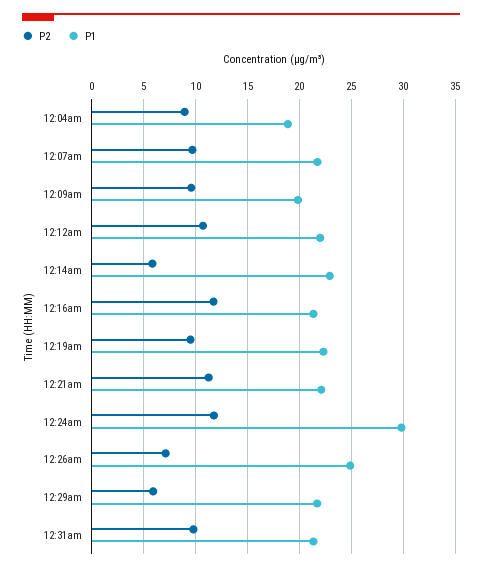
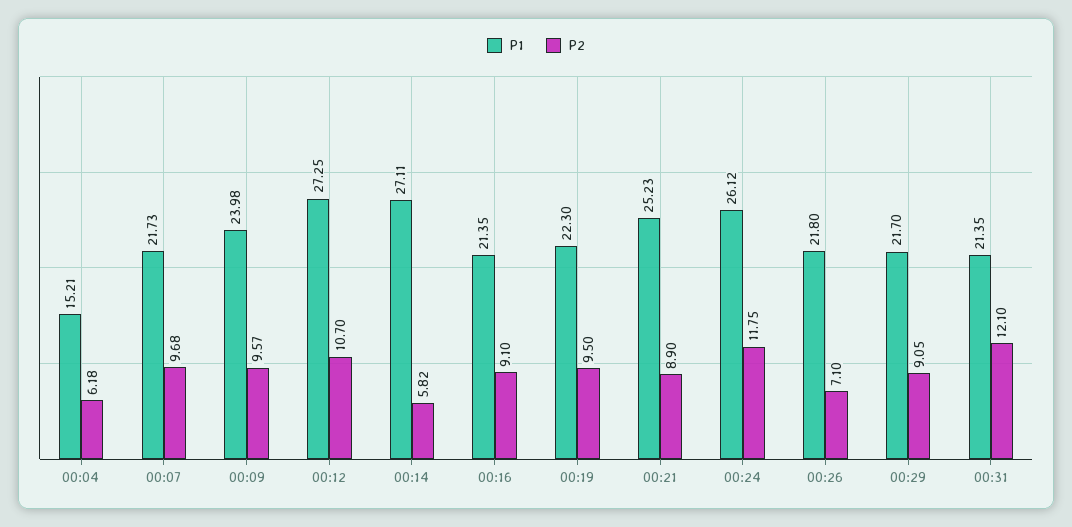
  {
    "P2": {
-     "12:04am": 9,
+     "12:04am": 6.18,
      "12:07am": 9.68,
      "12:09am": 9.57,
      "12:12am": 10.7,
      "12:14am": 5.82,
-     "12:16am": 12,
+     "12:16am": 9.1,
      "12:19am": 9.5,
-     "12:21am": 11,
+     "12:21am": 8.9,
      "12:24am": 11.75,
      "12:26am": 7.1,
-     "12:29am": 6,
+     "12:29am": 9.05,
-     "12:31am": 10
+     "12:31am": 12.1
    },
    "P1": {
-     "12:04am": 19,
+     "12:04am": 15.21,
      "12:07am": 21.73,
-     "12:09am": 20,
+     "12:09am": 23.98,
-     "12:12am": 22,
+     "12:12am": 27.25,
-     "12:14am": 23,
+     "12:14am": 27.11,
      "12:16am": 21.35,
      "12:19am": 22.3,
-     "12:21am": 22,
+     "12:21am": 25.23,
-     "12:24am": 30,
+     "12:24am": 26.12,
-     "12:26am": 25,
+     "12:26am": 21.8,
      "12:29am": 21.7,
      "12:31am": 21.35
    }
  }

